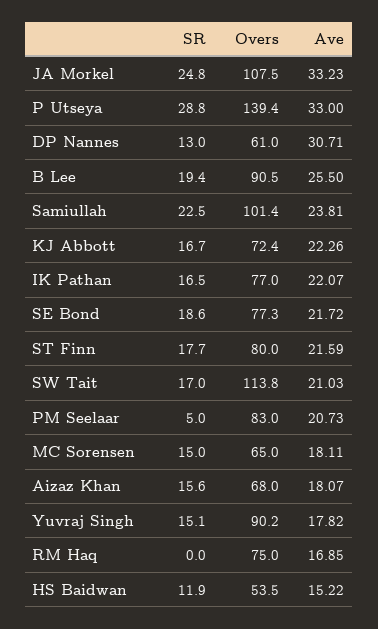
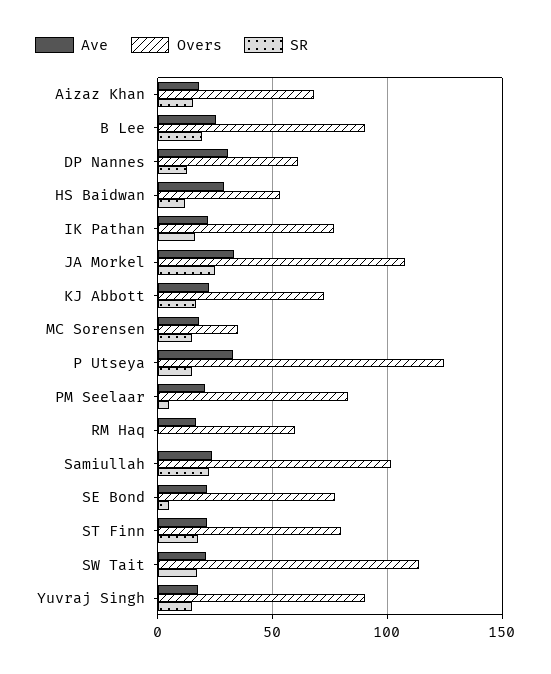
  {
    "SR": {
      "JA Morkel": 24.8,
-     "P Utseya": 28.8,
+     "P Utseya": 15,
      "DP Nannes": 13,
      "B Lee": 19.4,
      "Samiullah": 22.5,
      "KJ Abbott": 16.7,
      "IK Pathan": 16.5,
-     "SE Bond": 18.6,
+     "SE Bond": 5,
      "ST Finn": 17.7,
      "SW Tait": 17,
      "PM Seelaar": 5,
      "MC Sorensen": 15,
      "Aizaz Khan": 15.6,
      "Yuvraj Singh": 15.1,
      "RM Haq": 0,
      "HS Baidwan": 11.9
    },
    "Overs": {
      "JA Morkel": 107.5,
-     "P Utseya": 139.4,
+     "P Utseya": 125,
      "DP Nannes": 61,
      "B Lee": 90.5,
      "Samiullah": 101.4,
      "KJ Abbott": 72.4,
      "IK Pathan": 77,
      "SE Bond": 77.3,
      "ST Finn": 80,
      "SW Tait": 113.8,
      "PM Seelaar": 83,
-     "MC Sorensen": 65,
+     "MC Sorensen": 35,
      "Aizaz Khan": 68,
      "Yuvraj Singh": 90.2,
-     "RM Haq": 75,
+     "RM Haq": 60,
      "HS Baidwan": 53.5
    },
    "Ave": {
      "JA Morkel": 33.23,
      "P Utseya": 33,
      "DP Nannes": 30.71,
      "B Lee": 25.5,
      "Samiullah": 23.81,
      "KJ Abbott": 22.26,
      "IK Pathan": 22.07,
      "SE Bond": 21.72,
      "ST Finn": 21.59,
      "SW Tait": 21.03,
      "PM Seelaar": 20.73,
      "MC Sorensen": 18.11,
      "Aizaz Khan": 18.07,
      "Yuvraj Singh": 17.82,
      "RM Haq": 16.85,
-     "HS Baidwan": 15.22
+     "HS Baidwan": 30
    }
  }

